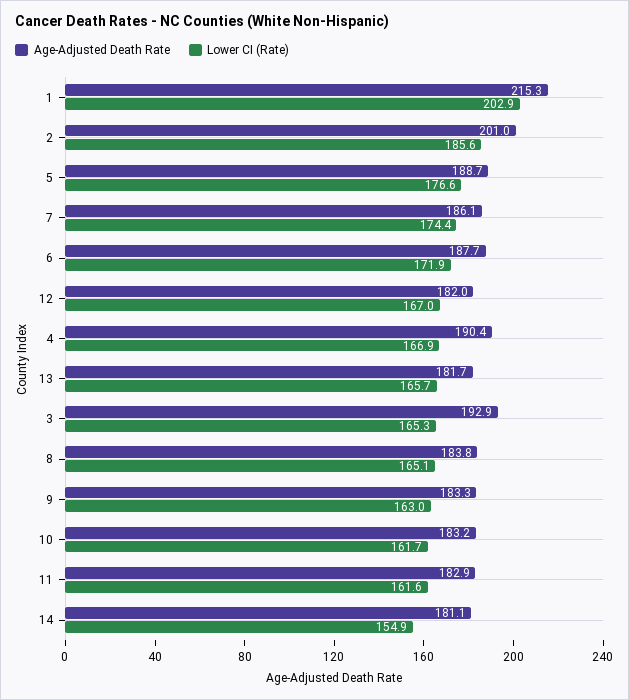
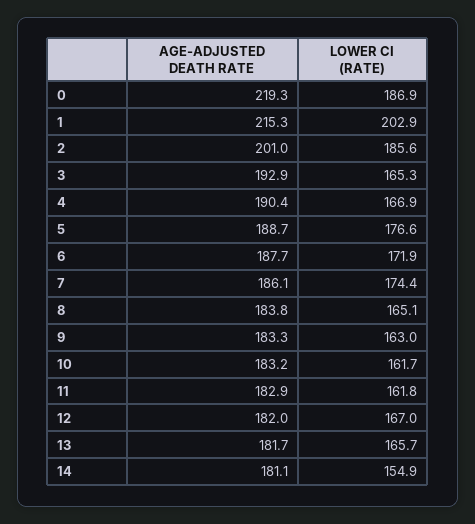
  {
    "Age-Adjusted Death Rate": {
      "1": 215.3,
      "2": 201,
      "5": 188.7,
      "7": 186.1,
      "6": 187.7,
      "12": 182,
      "4": 190.4,
      "13": 181.7,
      "3": 192.9,
      "8": 183.8,
      "9": 183.3,
      "10": 183.2,
      "11": 182.9,
-     "14": 181.1
+     "14": 181.1,
+     "0": 219.3
    },
    "Lower CI (Rate)": {
      "1": 202.9,
      "2": 185.6,
      "5": 176.6,
      "7": 174.4,
      "6": 171.9,
      "12": 167,
      "4": 166.9,
      "13": 165.7,
      "3": 165.3,
      "8": 165.1,
      "9": 163,
      "10": 161.7,
-     "11": 161.6,
+     "11": 161.8,
-     "14": 154.9
+     "14": 154.9,
+     "0": 186.9
    }
  }

